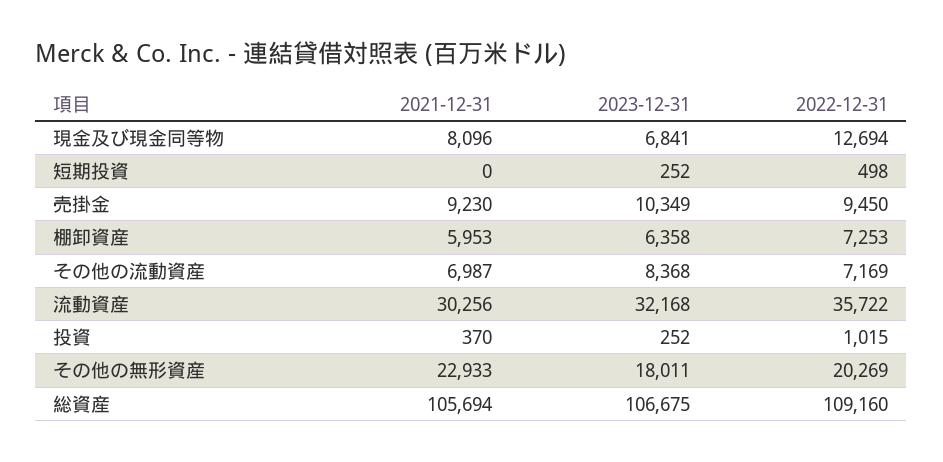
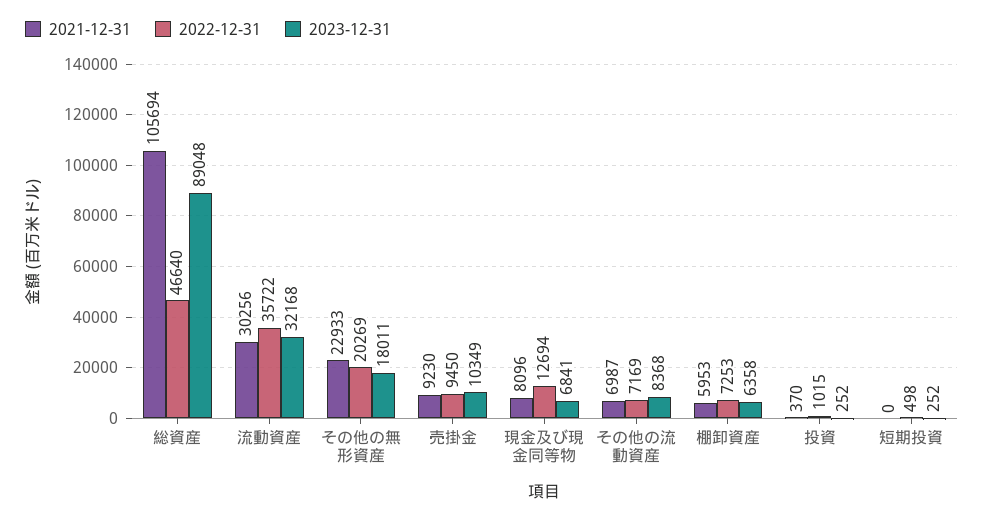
  {
    "2021-12-31": {
      "現金及び現金同等物": 8096,
      "短期投資": 0,
      "売掛金": 9230,
      "棚卸資産": 5953,
      "その他の流動資産": 6987,
      "流動資産": 30256,
      "投資": 370,
      "その他の無形資産": 22933,
      "総資産": 105694
    },
    "2023-12-31": {
      "現金及び現金同等物": 6841,
      "短期投資": 252,
      "売掛金": 10349,
      "棚卸資産": 6358,
      "その他の流動資産": 8368,
      "流動資産": 32168,
      "投資": 252,
      "その他の無形資産": 18011,
-     "総資産": 106675
+     "総資産": 89048
    },
    "2022-12-31": {
      "現金及び現金同等物": 12694,
      "短期投資": 498,
      "売掛金": 9450,
      "棚卸資産": 7253,
      "その他の流動資産": 7169,
      "流動資産": 35722,
      "投資": 1015,
      "その他の無形資産": 20269,
-     "総資産": 109160
+     "総資産": 46640
    }
  }

